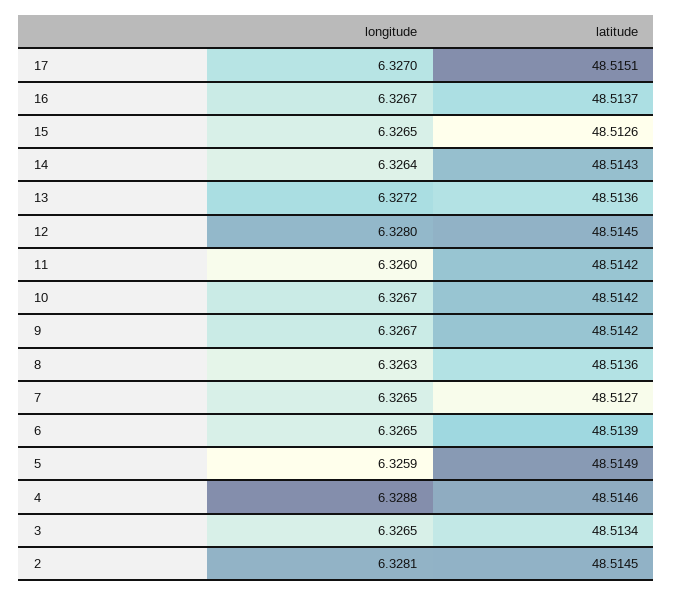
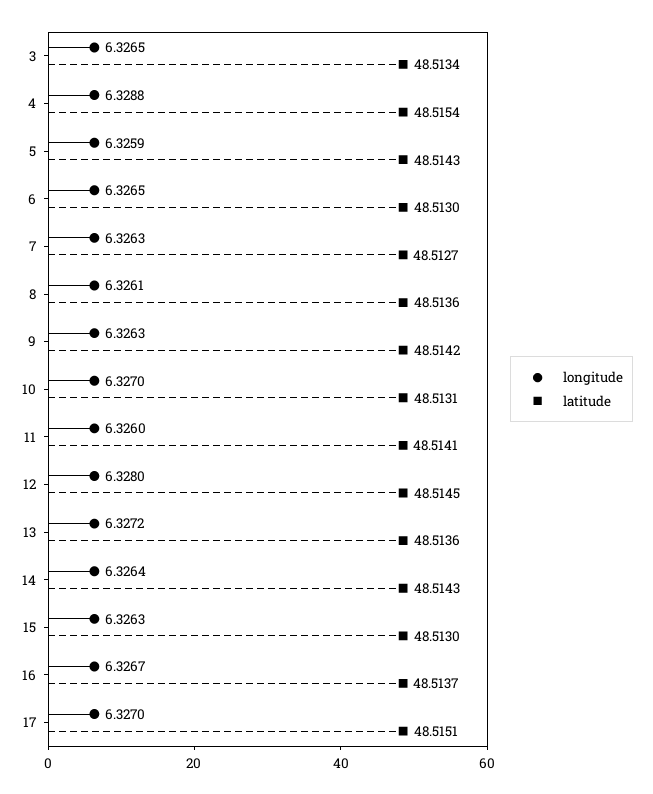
  {
    "longitude": {
      "17": 6.327,
      "16": 6.3267,
-     "15": 6.3265,
+     "15": 6.3263,
      "14": 6.3264,
      "13": 6.3272,
      "12": 6.328,
      "11": 6.326,
-     "10": 6.3267,
+     "10": 6.327,
-     "9": 6.3267,
+     "9": 6.3263,
-     "8": 6.3263,
+     "8": 6.3261,
-     "7": 6.3265,
+     "7": 6.3263,
      "6": 6.3265,
      "5": 6.3259,
      "4": 6.3288,
-     "3": 6.3265,
+     "3": 6.3265
-     "2": 6.3281
    },
    "latitude": {
      "17": 48.5151,
      "16": 48.5137,
-     "15": 48.5126,
+     "15": 48.513,
      "14": 48.5143,
      "13": 48.5136,
      "12": 48.5145,
-     "11": 48.5142,
+     "11": 48.5141,
-     "10": 48.5142,
+     "10": 48.5131,
      "9": 48.5142,
      "8": 48.5136,
      "7": 48.5127,
-     "6": 48.5139,
+     "6": 48.513,
-     "5": 48.5149,
+     "5": 48.5143,
-     "4": 48.5146,
+     "4": 48.5154,
-     "3": 48.5134,
+     "3": 48.5134
-     "2": 48.5145
    }
  }

